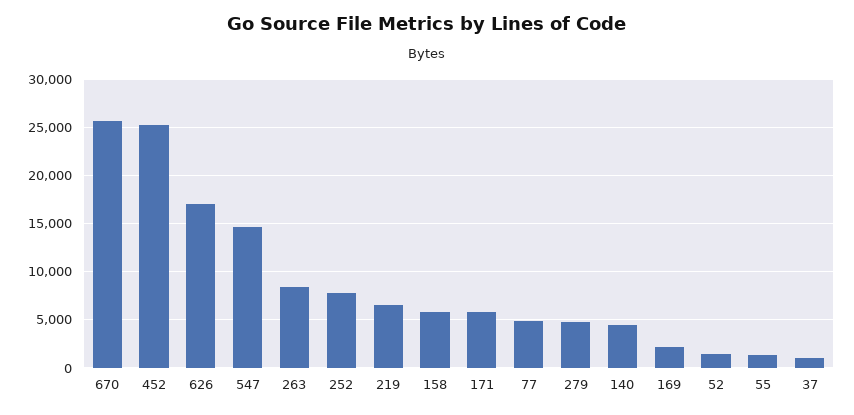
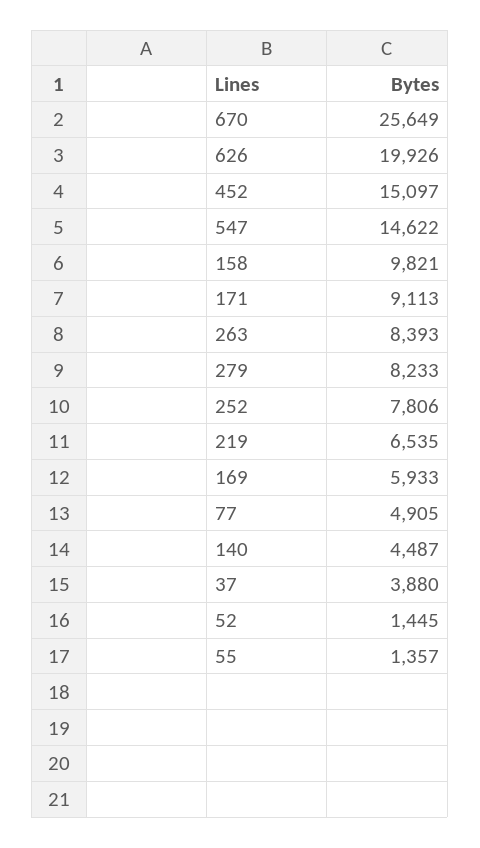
  {
    "670": 25649,
-   "452": 25000,
+   "452": 15097,
-   "626": 17000,
+   "626": 19926,
    "547": 14622,
    "263": 8393,
    "252": 7806,
    "219": 6535,
-   "158": 6000,
+   "158": 9821,
-   "171": 6000,
+   "171": 9113,
    "77": 4905,
-   "279": 5000,
+   "279": 8233,
    "140": 4487,
-   "169": 2000,
+   "169": 5933,
    "52": 1445,
    "55": 1357,
-   "37": 1000
+   "37": 3880
  }

